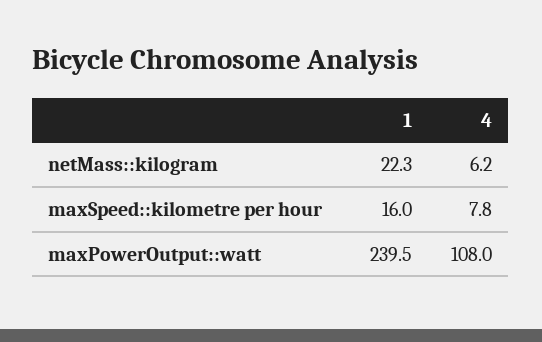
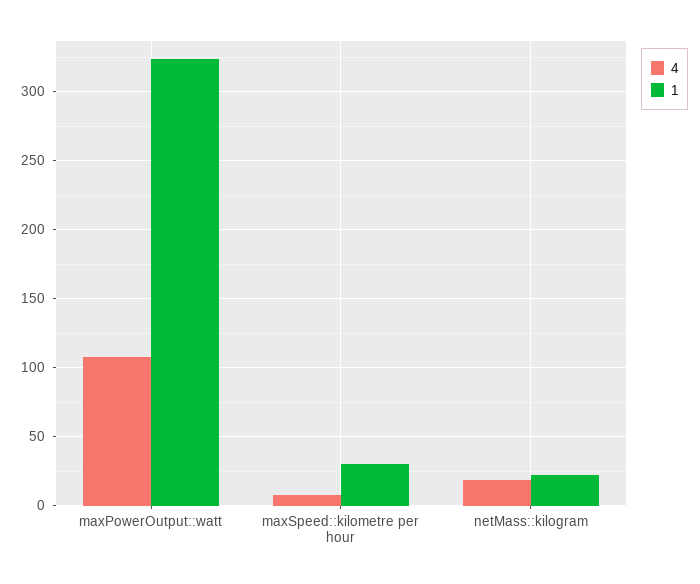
  {
    "1": {
      "netMass::kilogram": 22.3,
-     "maxSpeed::kilometre per hour": 16,
+     "maxSpeed::kilometre per hour": 30,
-     "maxPowerOutput::watt": 239.5
+     "maxPowerOutput::watt": 325
    },
    "4": {
-     "netMass::kilogram": 6.2,
+     "netMass::kilogram": 20,
      "maxSpeed::kilometre per hour": 7.8,
      "maxPowerOutput::watt": 108
    }
  }

